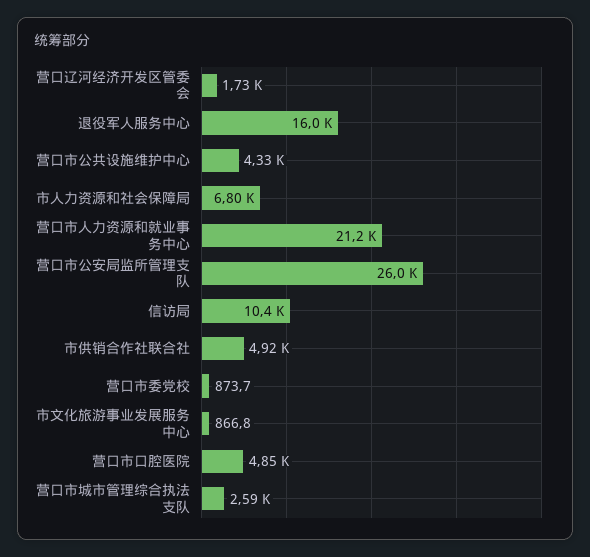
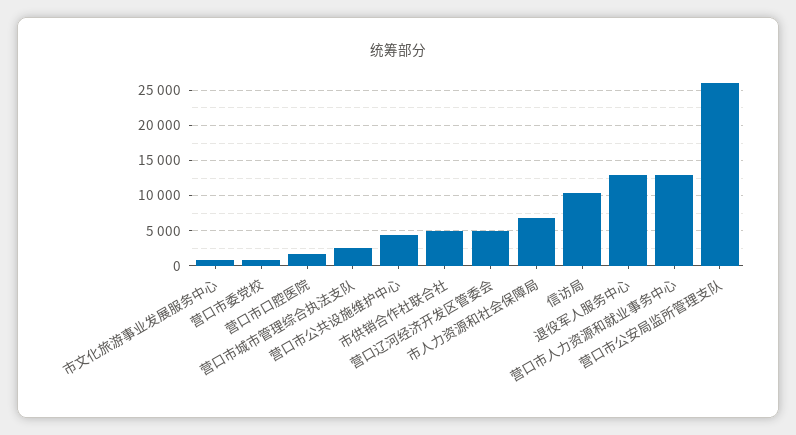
  {
-   "营口辽河经济开发区管委会": 1730,
+   "营口辽河经济开发区管委会": 5000,
-   "退役军人服务中心": 16000,
+   "退役军人服务中心": 13000,
    "营口市公共设施维护中心": 4330,
    "市人力资源和社会保障局": 6800,
-   "营口市人力资源和就业事务中心": 21200,
+   "营口市人力资源和就业事务中心": 13000,
    "营口市公安局监所管理支队": 26000,
    "信访局": 10400,
    "市供销合作社联合社": 4920,
    "营口市委党校": 873.7,
    "市文化旅游事业发展服务中心": 866.8,
-   "营口市口腔医院": 4850,
+   "营口市口腔医院": 2000,
    "营口市城市管理综合执法支队": 2590
  }

